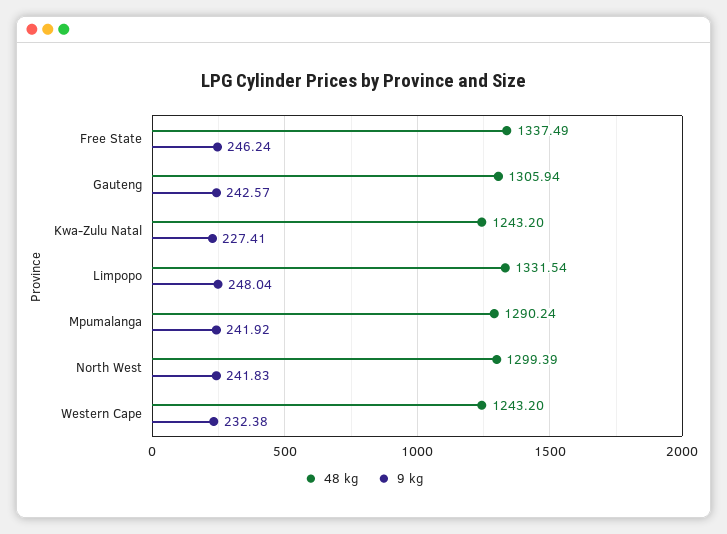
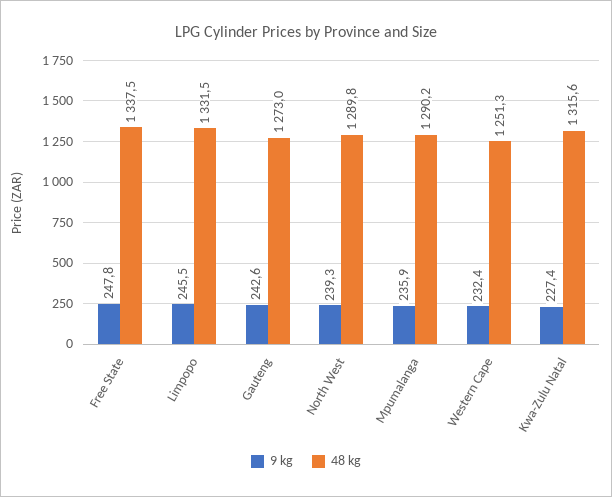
  {
    "48 kg": {
      "Free State": 1337.49,
-     "Gauteng": 1305.94,
+     "Gauteng": 1273,
-     "Kwa-Zulu Natal": 1243.2,
+     "Kwa-Zulu Natal": 1315.6,
      "Limpopo": 1331.54,
      "Mpumalanga": 1290.24,
-     "North West": 1299.39,
+     "North West": 1289.8,
-     "Western Cape": 1243.2
+     "Western Cape": 1251.3
    },
    "9 kg": {
-     "Free State": 246.24,
+     "Free State": 247.8,
      "Gauteng": 242.57,
      "Kwa-Zulu Natal": 227.41,
-     "Limpopo": 248.04,
+     "Limpopo": 245.5,
-     "Mpumalanga": 241.92,
+     "Mpumalanga": 235.9,
-     "North West": 241.83,
+     "North West": 239.3,
      "Western Cape": 232.38
    }
  }

